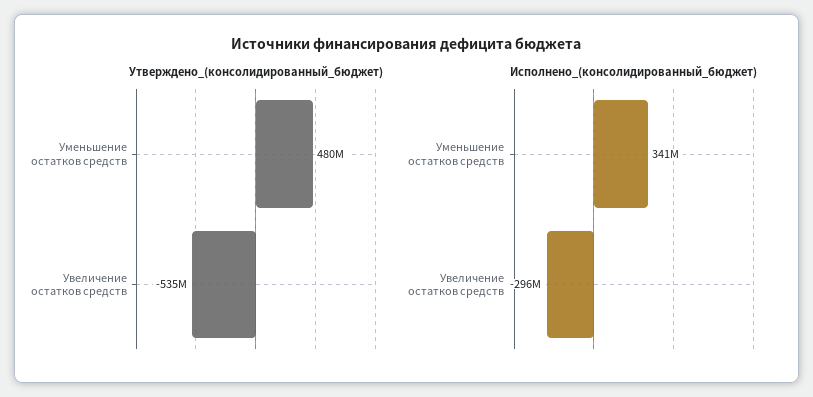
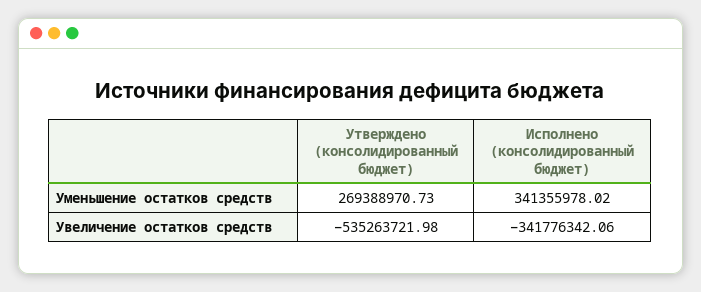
  {
    "Утверждено_(консолидированный_бюджет)": {
-     "Уменьшение остатков средств": 480000000,
+     "Уменьшение остатков средств": 269388970.73,
      "Увеличение остатков средств": -535263721.98
    },
    "Исполнено_(консолидированный_бюджет)": {
      "Уменьшение остатков средств": 341355978.02,
-     "Увеличение остатков средств": -296000000
+     "Увеличение остатков средств": -341776342.06
    }
  }

